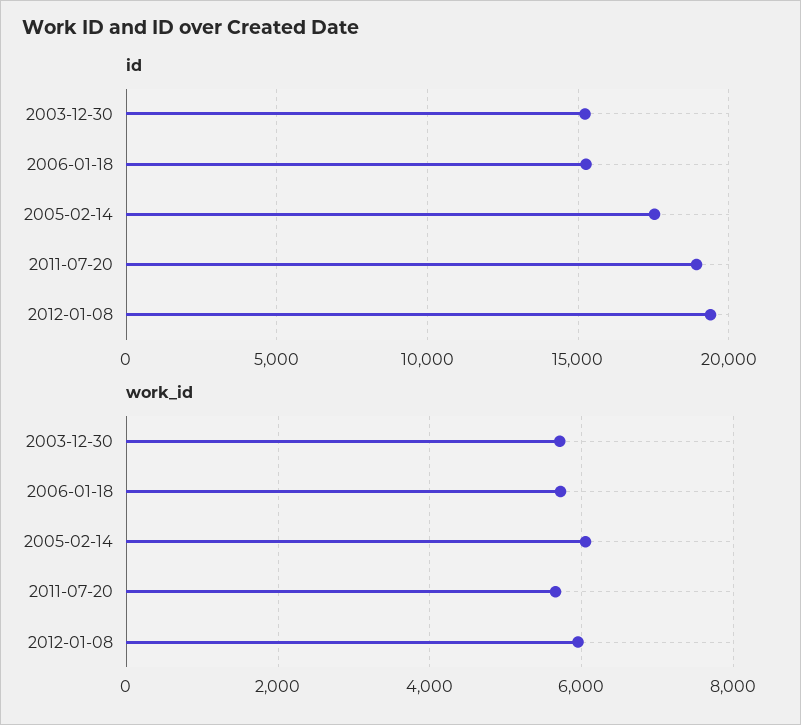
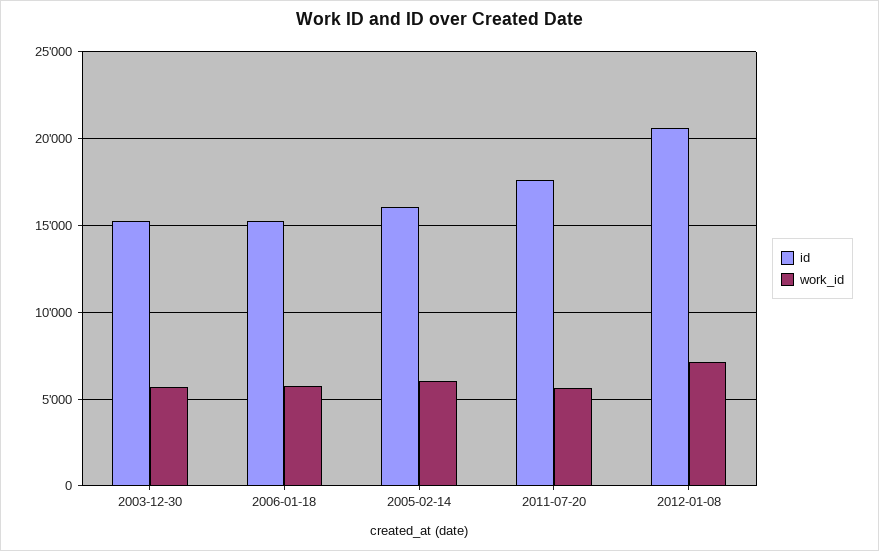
  {
    "id": {
      "2003-12-30": 15000,
      "2006-01-18": 15500,
-     "2005-02-14": 17500,
+     "2005-02-14": 16000,
-     "2011-07-20": 19000,
+     "2011-07-20": 17500,
-     "2012-01-08": 19500
+     "2012-01-08": 20500
    },
    "work_id": {
      "2003-12-30": 5800,
      "2006-01-18": 5800,
      "2005-02-14": 6000,
      "2011-07-20": 5600,
-     "2012-01-08": 6000
+     "2012-01-08": 7000
    }
  }

